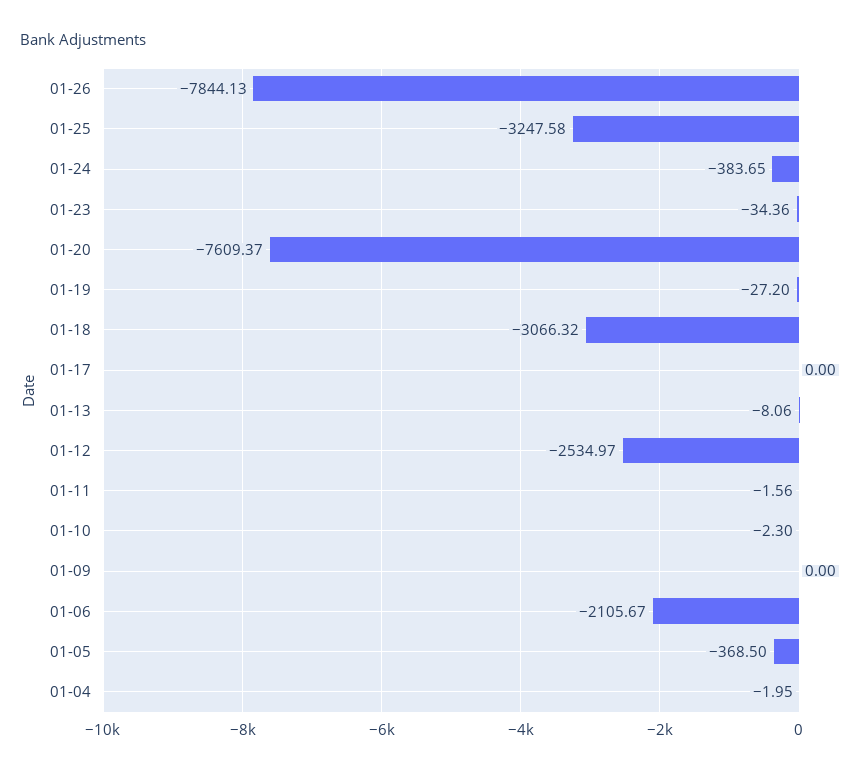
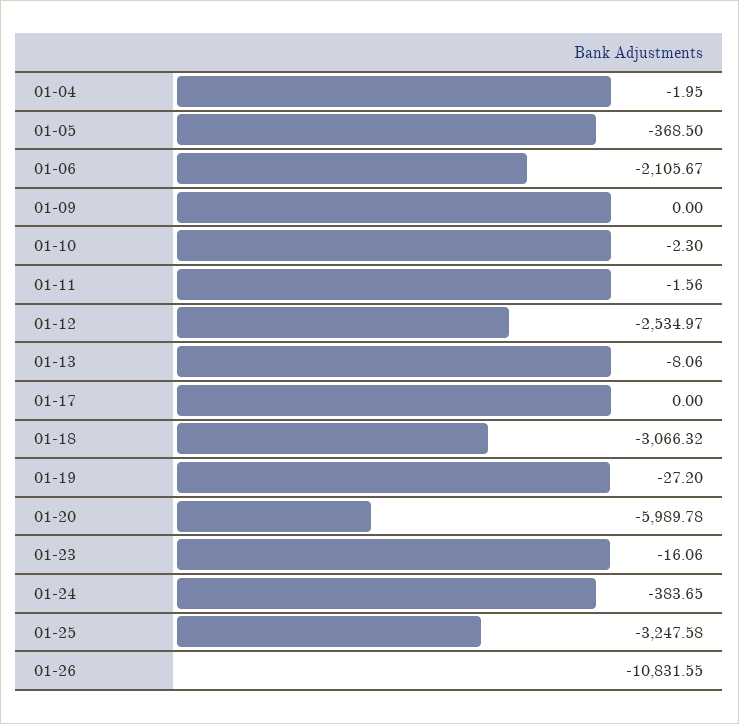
  {
-   "01-26": -7844.13,
+   "01-26": -10831.55,
    "01-25": -3247.58,
    "01-24": -383.65,
-   "01-23": -34.36,
+   "01-23": -16.06,
-   "01-20": -7609.37,
+   "01-20": -5989.78,
    "01-19": -27.2,
    "01-18": -3066.32,
    "01-17": 0,
    "01-13": -8.06,
    "01-12": -2534.97,
    "01-11": -1.56,
    "01-10": -2.3,
    "01-09": 0,
    "01-06": -2105.67,
    "01-05": -368.5,
    "01-04": -1.95
  }

